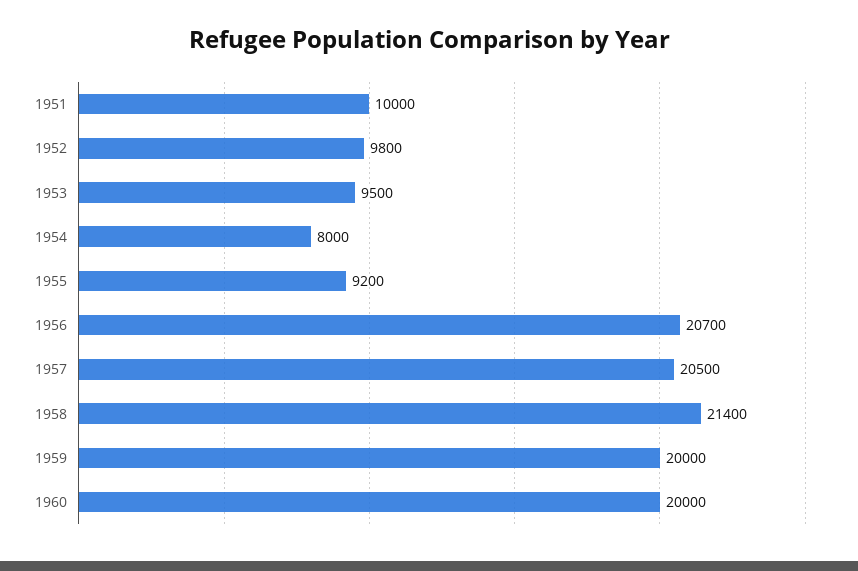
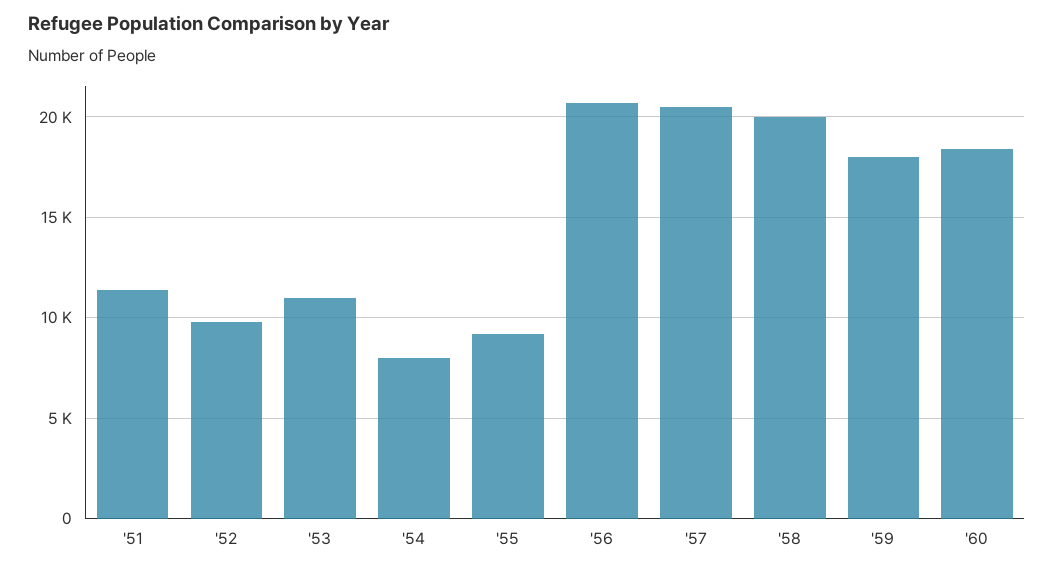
  {
-   "1951": 10000,
+   "1951": 11500,
    "1952": 9800,
-   "1953": 9500,
+   "1953": 11000,
    "1954": 8000,
    "1955": 9200,
    "1956": 20700,
    "1957": 20500,
-   "1958": 21400,
+   "1958": 20000,
-   "1959": 20000,
+   "1959": 18000,
-   "1960": 20000
+   "1960": 18500
  }

